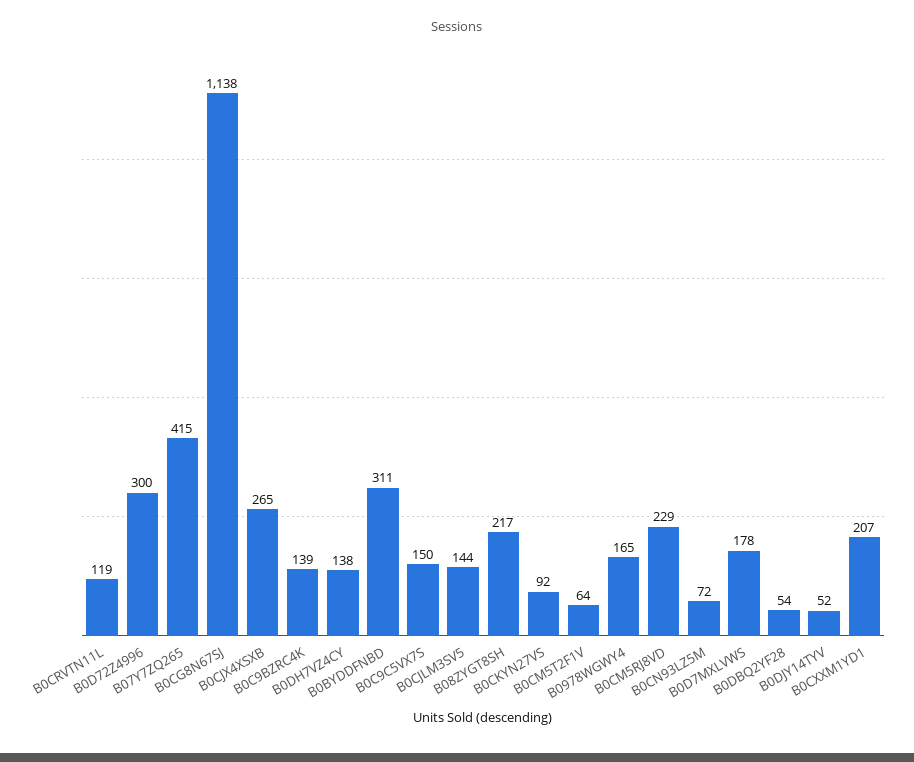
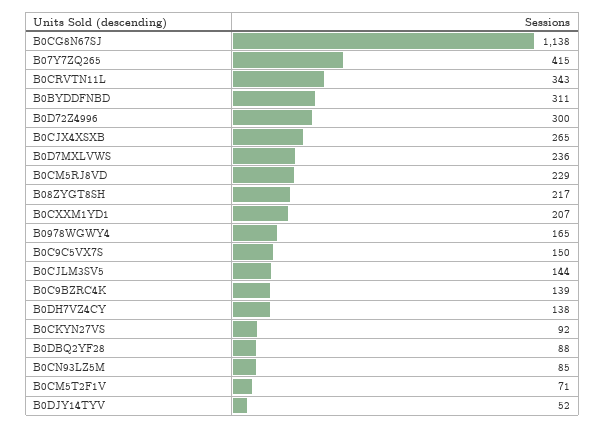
  {
-   "B0CRVTN11L": 119,
+   "B0CRVTN11L": 343,
    "B0D72Z4996": 300,
    "B07Y7ZQ265": 415,
    "B0CG8N67SJ": 1138,
    "B0CJX4XSXB": 265,
    "B0C9BZRC4K": 139,
    "B0DH7VZ4CY": 138,
    "B0BYDDFNBD": 311,
    "B0C9C5VX7S": 150,
    "B0CJLM3SV5": 144,
    "B08ZYGT8SH": 217,
    "B0CKYN27VS": 92,
-   "B0CM5T2F1V": 64,
+   "B0CM5T2F1V": 71,
    "B0978WGWY4": 165,
    "B0CM5RJ8VD": 229,
-   "B0CN93LZ5M": 72,
+   "B0CN93LZ5M": 85,
-   "B0D7MXLVWS": 178,
+   "B0D7MXLVWS": 236,
-   "B0DBQ2YF28": 54,
+   "B0DBQ2YF28": 88,
    "B0DJY14TYV": 52,
    "B0CXXM1YD1": 207
  }

